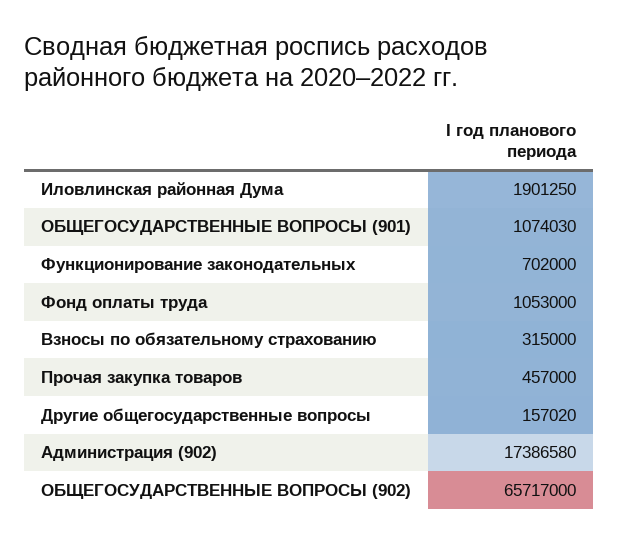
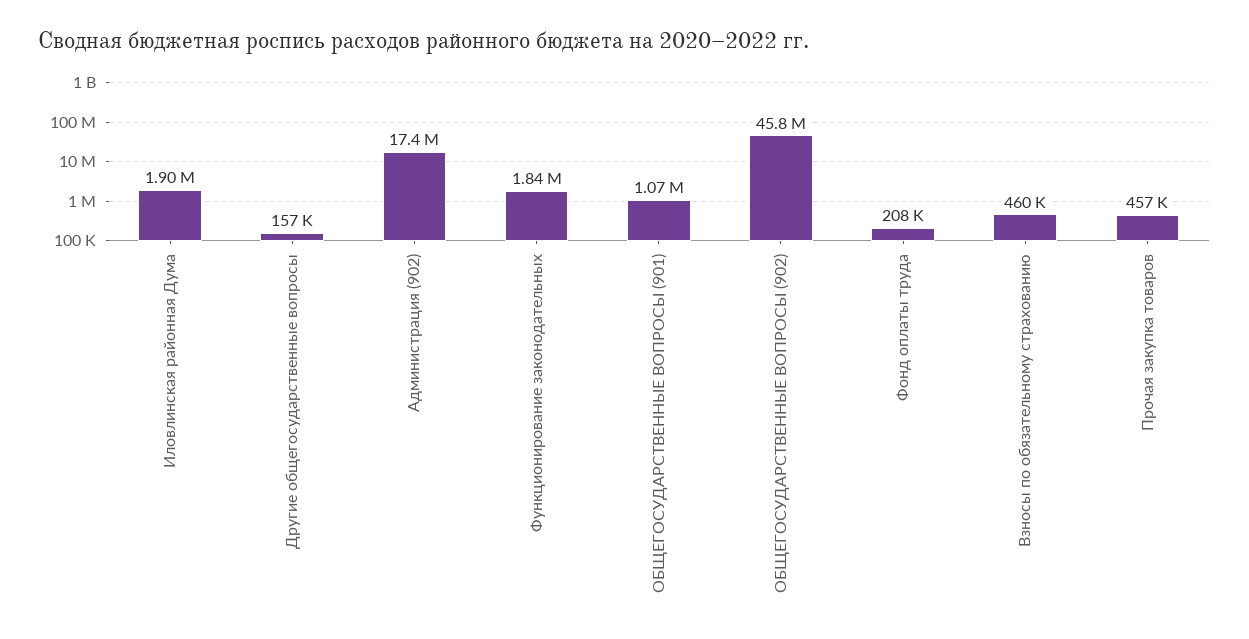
  {
    "Иловлинская районная Дума": 1901250,
    "ОБЩЕГОСУДАРСТВЕННЫЕ ВОПРОСЫ (901)": 1074030,
-   "Функционирование законодательных": 702000,
+   "Функционирование законодательных": 1840000,
-   "Фонд оплаты труда": 1053000,
+   "Фонд оплаты труда": 208000,
-   "Взносы по обязательному страхованию": 315000,
+   "Взносы по обязательному страхованию": 460000,
    "Прочая закупка товаров": 457000,
    "Другие общегосударственные вопросы": 157020,
    "Администрация (902)": 17386580,
-   "ОБЩЕГОСУДАРСТВЕННЫЕ ВОПРОСЫ (902)": 65717000
+   "ОБЩЕГОСУДАРСТВЕННЫЕ ВОПРОСЫ (902)": 45800000
  }

